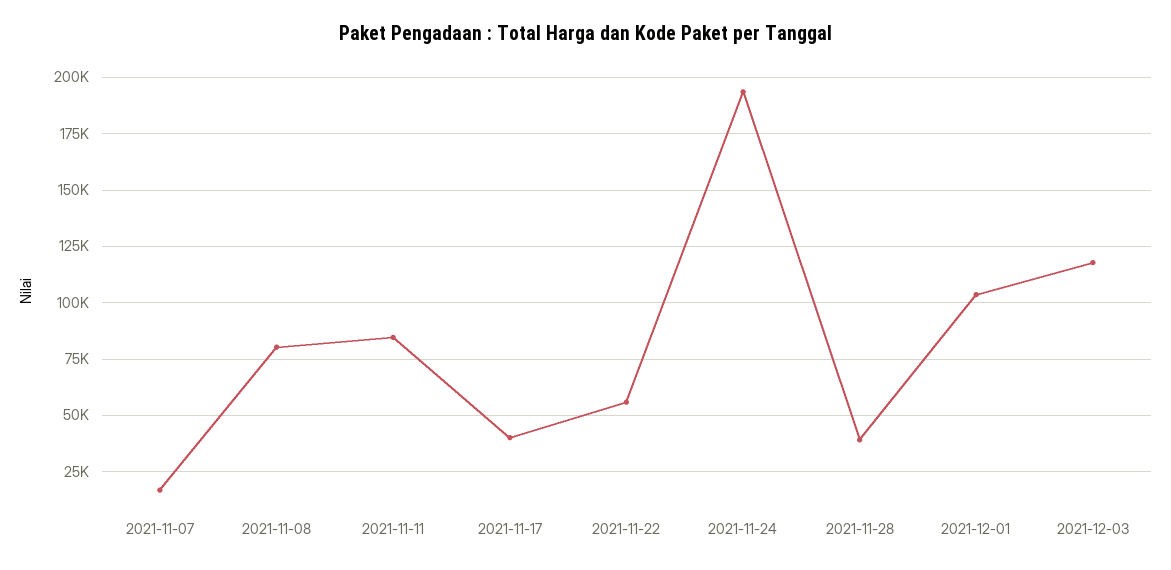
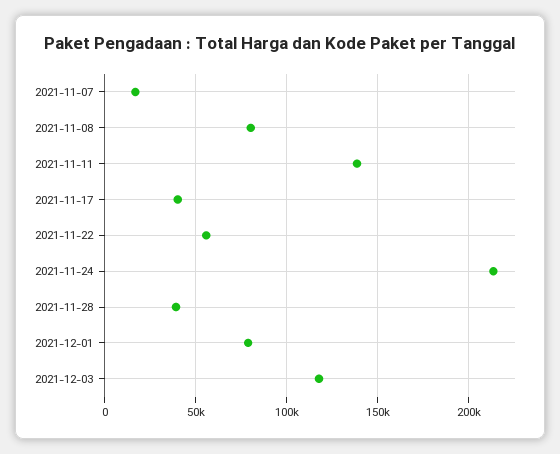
  {
    "2021-11-07": 15000,
    "2021-11-08": 80000,
-   "2021-11-11": 85000,
+   "2021-11-11": 140000,
    "2021-11-17": 40000,
    "2021-11-22": 55000,
-   "2021-11-24": 195000,
+   "2021-11-24": 215000,
    "2021-11-28": 40000,
-   "2021-12-01": 105000,
+   "2021-12-01": 80000,
    "2021-12-03": 120000
  }

